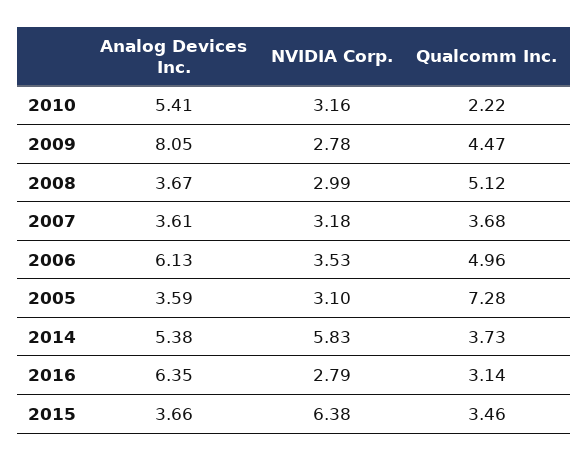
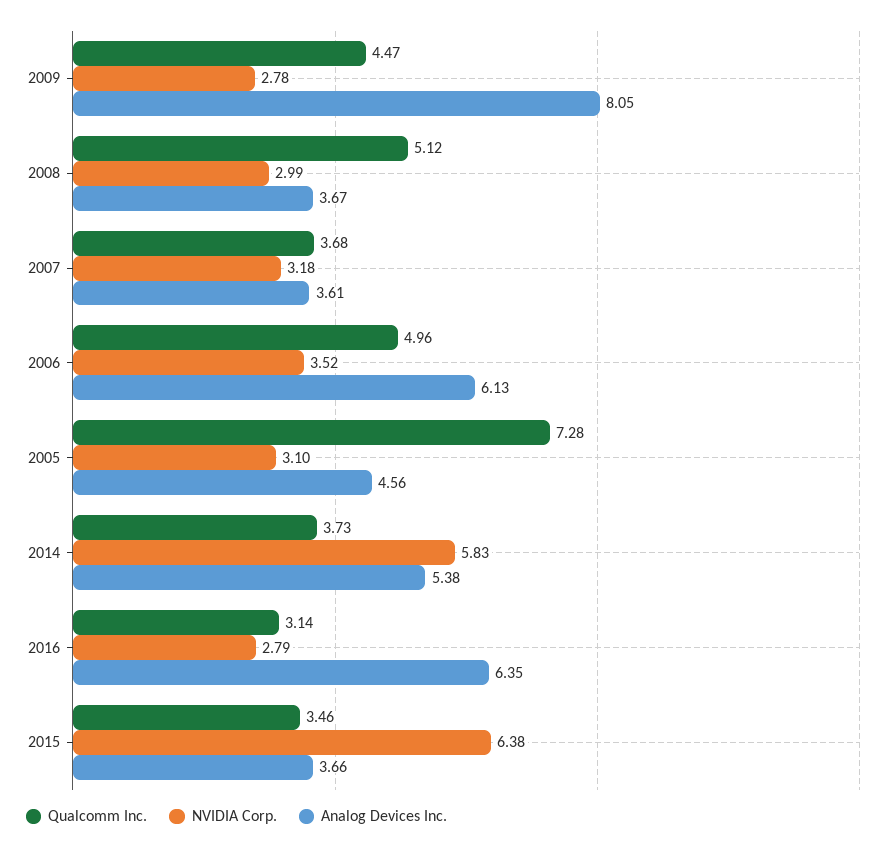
  {
    "Analog Devices Inc.": {
-     "2010": 5.41,
      "2009": 8.05,
      "2008": 3.67,
      "2007": 3.61,
      "2006": 6.13,
-     "2005": 3.59,
+     "2005": 4.56,
      "2014": 5.38,
      "2016": 6.35,
      "2015": 3.66
    },
    "NVIDIA Corp.": {
-     "2010": 3.16,
      "2009": 2.78,
      "2008": 2.99,
      "2007": 3.18,
-     "2006": 3.53,
+     "2006": 3.52,
      "2005": 3.1,
      "2014": 5.83,
      "2016": 2.79,
      "2015": 6.38
    },
    "Qualcomm Inc.": {
-     "2010": 2.22,
      "2009": 4.47,
      "2008": 5.12,
      "2007": 3.68,
      "2006": 4.96,
      "2005": 7.28,
      "2014": 3.73,
      "2016": 3.14,
      "2015": 3.46
    }
  }

